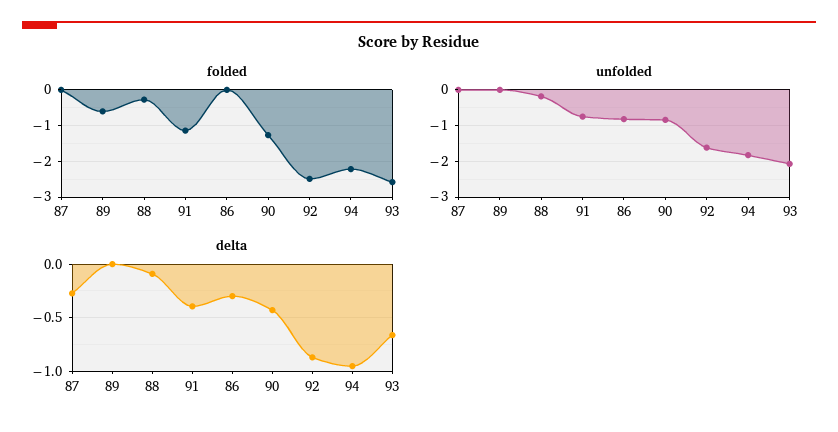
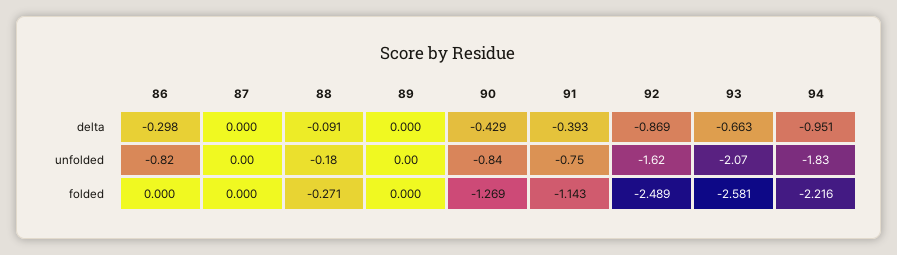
  {
    "folded": {
      "87": 0,
-     "89": -0.6,
+     "89": 0,
      "88": -0.271,
      "91": -1.143,
      "86": 0,
      "90": -1.269,
      "92": -2.489,
      "94": -2.216,
      "93": -2.581
    },
    "unfolded": {
      "87": 0,
      "89": 0,
      "88": -0.18,
      "91": -0.75,
      "86": -0.82,
      "90": -0.84,
      "92": -1.62,
      "94": -1.83,
      "93": -2.07
    },
    "delta": {
-     "87": -0.3,
+     "87": 0,
      "89": 0,
      "88": -0.091,
      "91": -0.393,
      "86": -0.298,
      "90": -0.429,
      "92": -0.869,
      "94": -0.951,
      "93": -0.663
    }
  }

